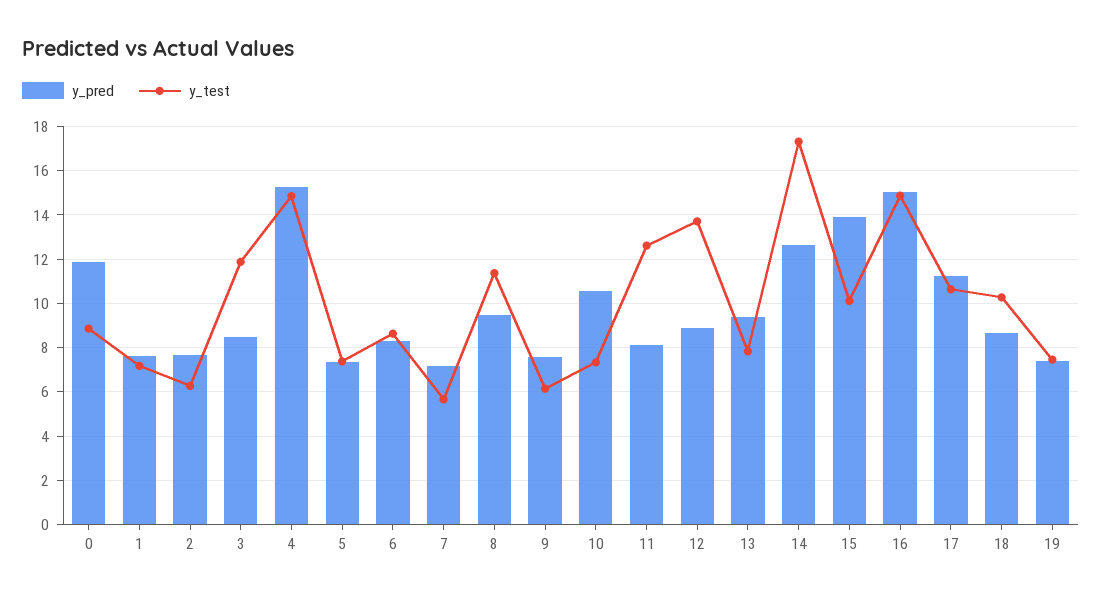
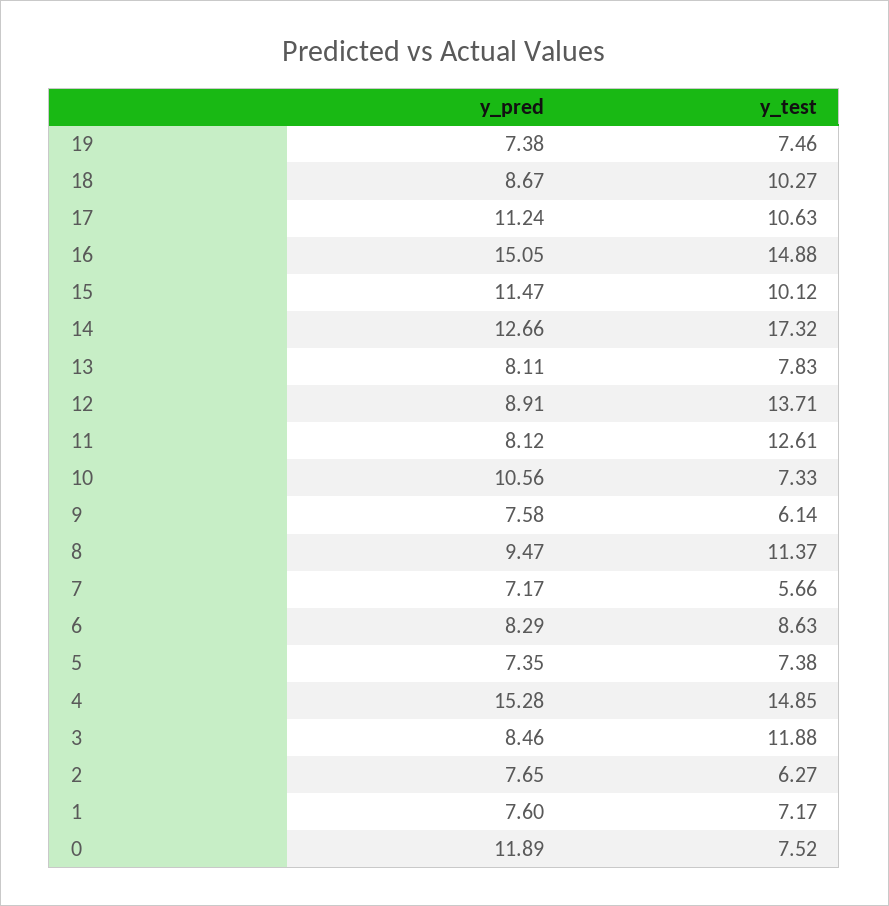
  {
    "y_pred": {
      "0": 11.89,
      "1": 7.6,
      "2": 7.65,
      "3": 8.46,
      "4": 15.28,
      "5": 7.35,
      "6": 8.29,
      "7": 7.17,
      "8": 9.47,
      "9": 7.58,
      "10": 10.56,
      "11": 8.12,
      "12": 8.91,
-     "13": 9.5,
+     "13": 8.11,
      "14": 12.66,
-     "15": 14,
+     "15": 11.47,
      "16": 15.05,
      "17": 11.24,
      "18": 8.67,
      "19": 7.38
    },
    "y_test": {
-     "0": 9,
+     "0": 7.52,
      "1": 7.17,
      "2": 6.27,
      "3": 11.88,
      "4": 14.85,
      "5": 7.38,
      "6": 8.63,
      "7": 5.66,
      "8": 11.37,
      "9": 6.14,
      "10": 7.33,
      "11": 12.61,
      "12": 13.71,
      "13": 7.83,
      "14": 17.32,
      "15": 10.12,
      "16": 14.88,
      "17": 10.63,
      "18": 10.27,
      "19": 7.46
    }
  }

